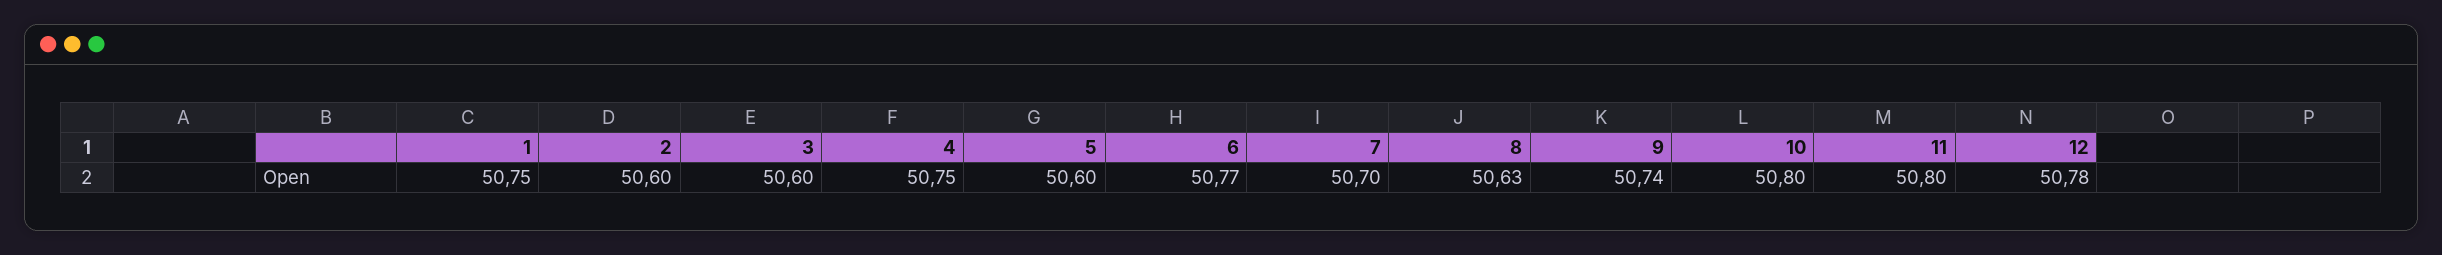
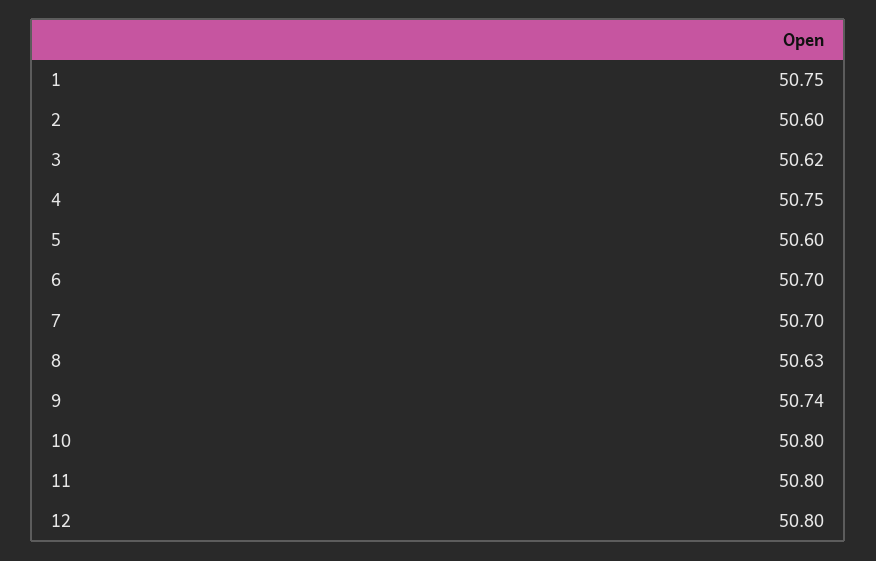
  {
    "1": 50.75,
    "2": 50.6,
-   "3": 50.6,
+   "3": 50.62,
    "4": 50.75,
    "5": 50.6,
-   "6": 50.77,
+   "6": 50.7,
    "7": 50.7,
    "8": 50.63,
    "9": 50.74,
    "10": 50.8,
    "11": 50.8,
-   "12": 50.78
+   "12": 50.8
  }

